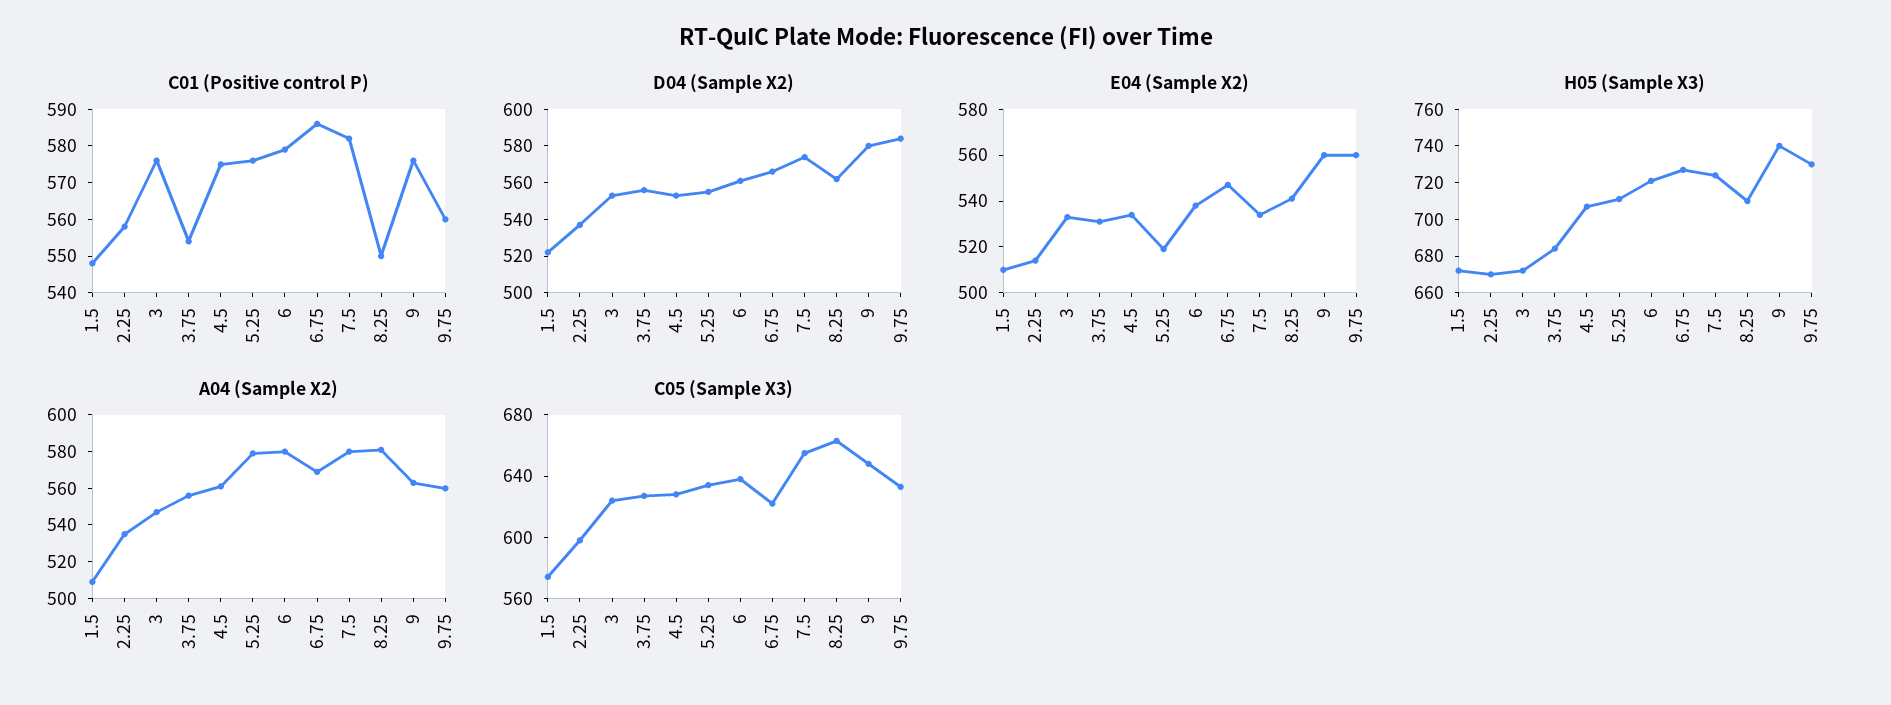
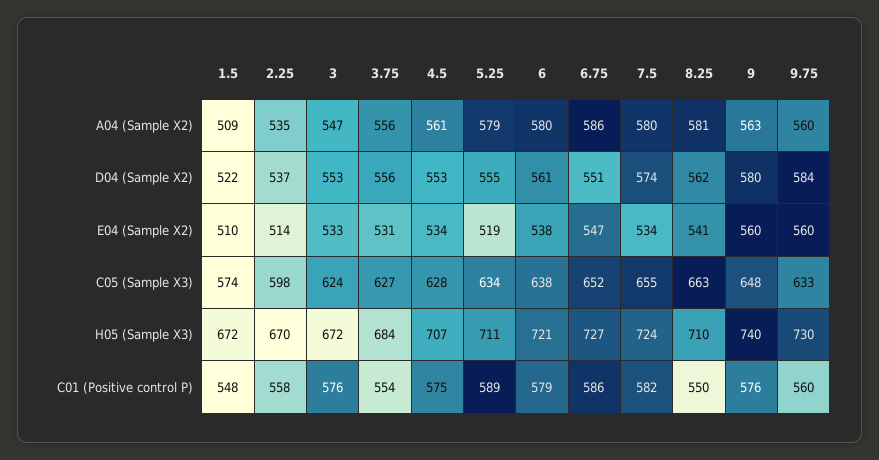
  {
    "C01 (Positive control P)": {
      "1.5": 548,
      "2.25": 558,
      "3": 576,
      "3.75": 554,
      "4.5": 575,
-     "5.25": 575,
+     "5.25": 589,
      "6": 579,
      "6.75": 586,
      "7.5": 582,
      "8.25": 550,
      "9": 576,
      "9.75": 560
    },
    "D04 (Sample X2)": {
      "1.5": 522,
      "2.25": 537,
      "3": 553,
      "3.75": 556,
      "4.5": 553,
      "5.25": 555,
      "6": 561,
-     "6.75": 565,
+     "6.75": 551,
      "7.5": 574,
      "8.25": 562,
      "9": 580,
      "9.75": 584
    },
    "E04 (Sample X2)": {
      "1.5": 510,
      "2.25": 514,
      "3": 533,
      "3.75": 531,
      "4.5": 534,
      "5.25": 519,
      "6": 538,
      "6.75": 547,
      "7.5": 534,
      "8.25": 541,
      "9": 560,
      "9.75": 560
    },
    "H05 (Sample X3)": {
      "1.5": 672,
      "2.25": 670,
      "3": 672,
      "3.75": 684,
      "4.5": 707,
      "5.25": 711,
      "6": 721,
      "6.75": 727,
      "7.5": 724,
      "8.25": 710,
      "9": 740,
      "9.75": 730
    },
    "A04 (Sample X2)": {
      "1.5": 509,
      "2.25": 535,
      "3": 547,
      "3.75": 556,
      "4.5": 561,
      "5.25": 579,
      "6": 580,
-     "6.75": 570,
+     "6.75": 586,
      "7.5": 580,
      "8.25": 581,
      "9": 563,
      "9.75": 560
    },
    "C05 (Sample X3)": {
      "1.5": 574,
      "2.25": 598,
      "3": 624,
      "3.75": 627,
      "4.5": 628,
      "5.25": 634,
      "6": 638,
-     "6.75": 620,
+     "6.75": 652,
      "7.5": 655,
      "8.25": 663,
      "9": 648,
      "9.75": 633
    }
  }

